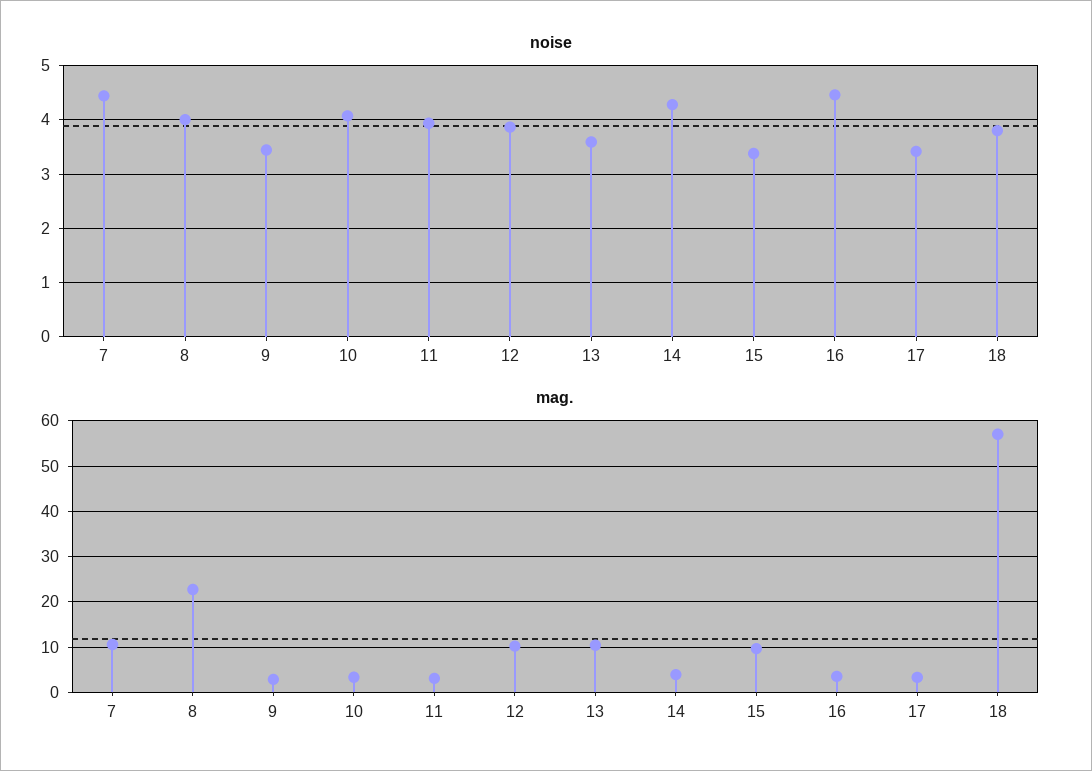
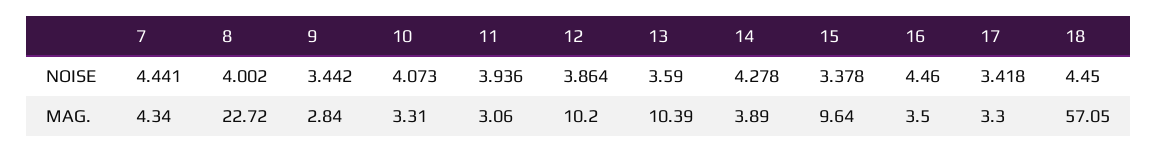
  {
    "noise": {
      "7": 4.441,
      "8": 4.002,
      "9": 3.442,
      "10": 4.073,
      "11": 3.936,
      "12": 3.864,
      "13": 3.59,
      "14": 4.278,
      "15": 3.378,
      "16": 4.46,
      "17": 3.418,
-     "18": 3.8
+     "18": 4.45
    },
    "mag.": {
-     "7": 10,
+     "7": 4.34,
      "8": 22.72,
      "9": 2.84,
      "10": 3.31,
      "11": 3.06,
      "12": 10.2,
      "13": 10.39,
      "14": 3.89,
      "15": 9.64,
      "16": 3.5,
      "17": 3.3,
      "18": 57.05
    }
  }

